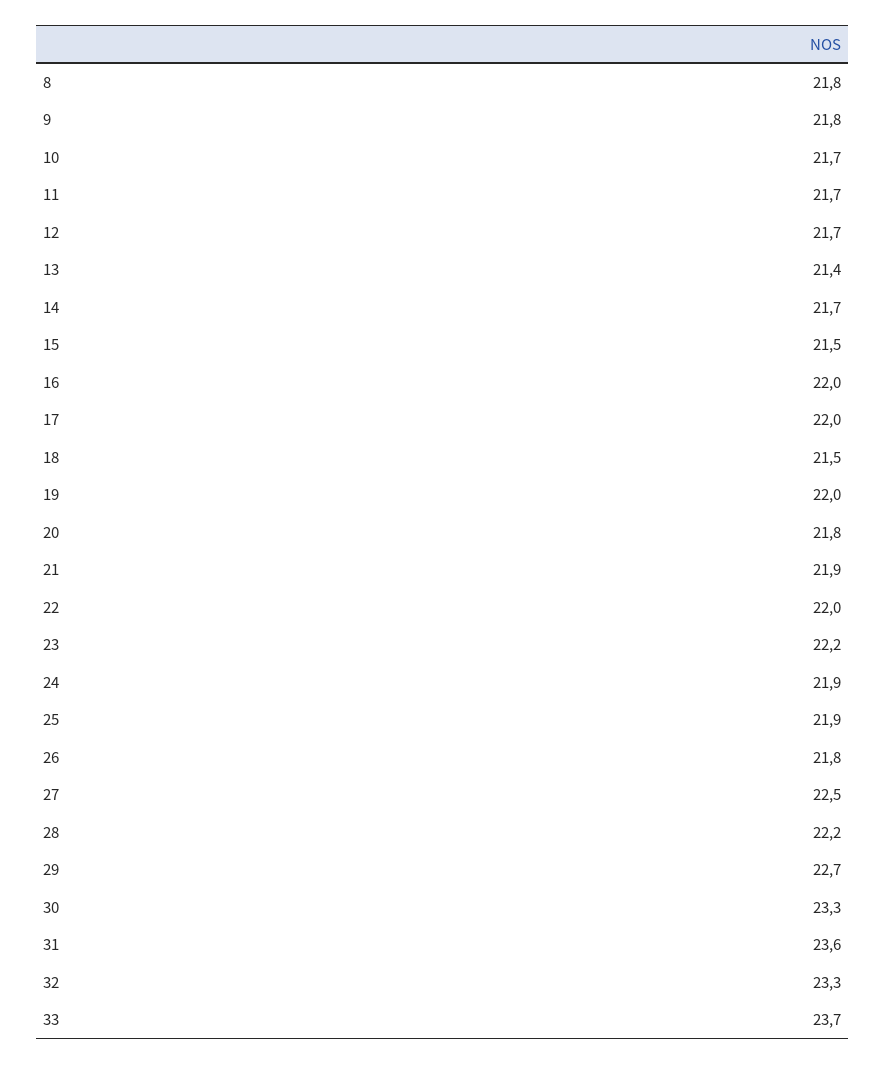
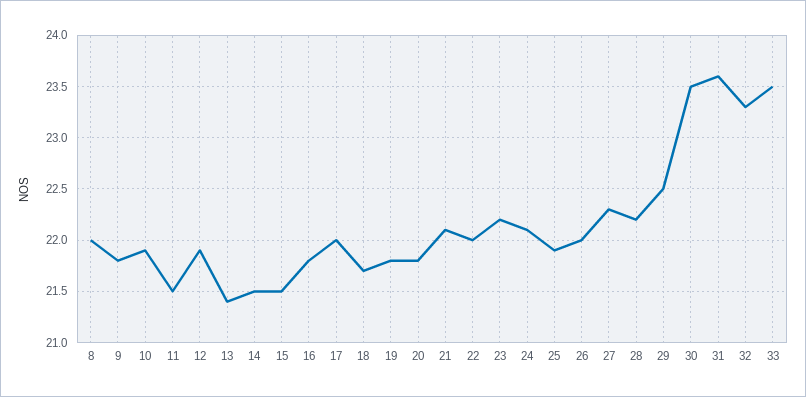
  {
-   "8": 21.8,
+   "8": 22,
    "9": 21.8,
-   "10": 21.7,
+   "10": 21.9,
-   "11": 21.7,
+   "11": 21.5,
-   "12": 21.7,
+   "12": 21.9,
    "13": 21.4,
-   "14": 21.7,
+   "14": 21.5,
    "15": 21.5,
-   "16": 22,
+   "16": 21.8,
    "17": 22,
-   "18": 21.5,
+   "18": 21.7,
-   "19": 22,
+   "19": 21.8,
    "20": 21.8,
-   "21": 21.9,
+   "21": 22.1,
    "22": 22,
    "23": 22.2,
-   "24": 21.9,
+   "24": 22.1,
    "25": 21.9,
-   "26": 21.8,
+   "26": 22,
-   "27": 22.5,
+   "27": 22.3,
    "28": 22.2,
-   "29": 22.7,
+   "29": 22.5,
-   "30": 23.3,
+   "30": 23.5,
    "31": 23.6,
    "32": 23.3,
-   "33": 23.7
+   "33": 23.5
  }

